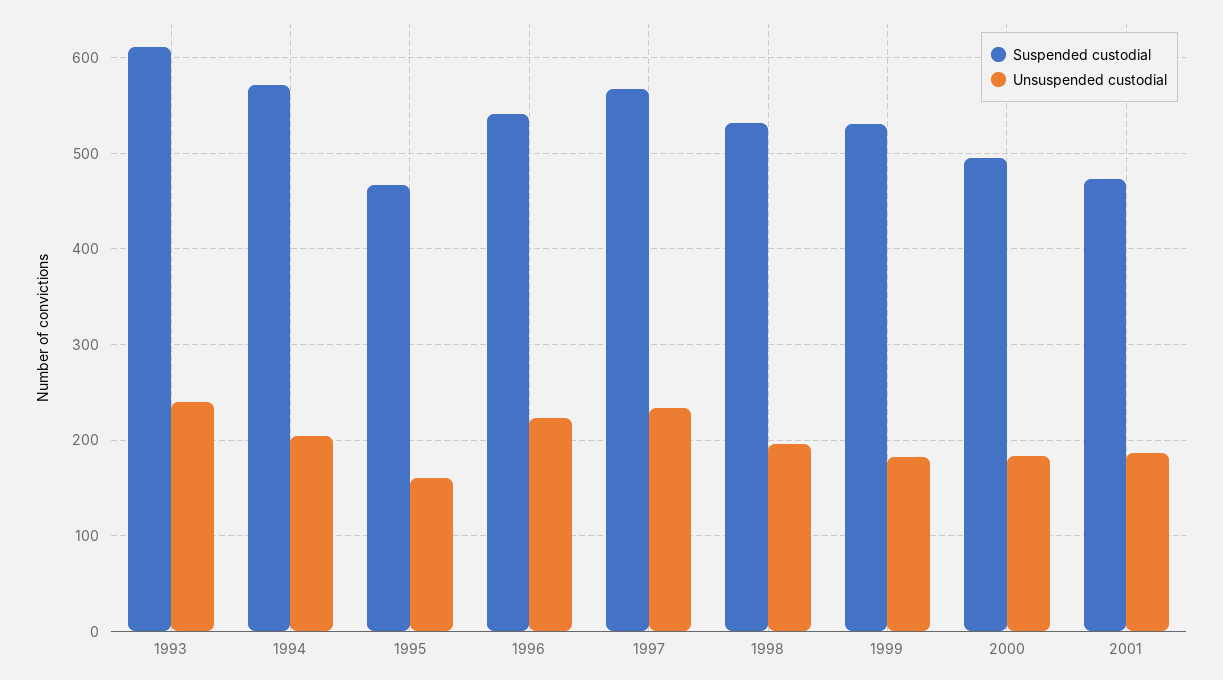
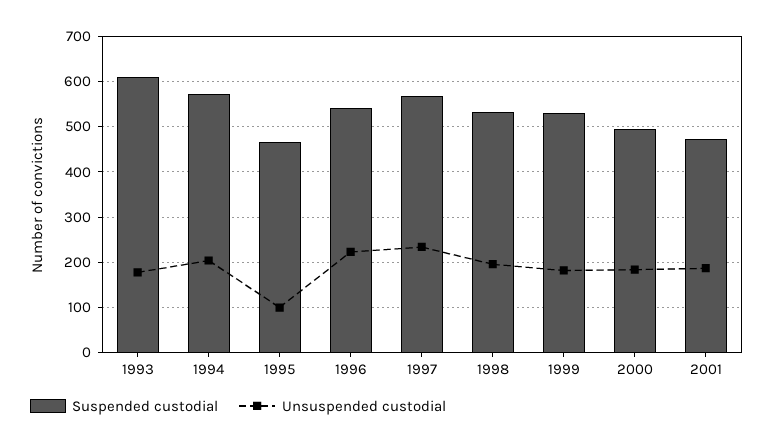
  {
    "Suspended custodial": {
      "1993": 610,
      "1994": 570,
      "1995": 470,
      "1996": 540,
      "1997": 570,
      "1998": 530,
      "1999": 530,
      "2000": 500,
      "2001": 470
    },
    "Unsuspended custodial": {
-     "1993": 240,
+     "1993": 180,
      "1994": 200,
-     "1995": 160,
+     "1995": 100,
      "1996": 220,
      "1997": 230,
      "1998": 200,
      "1999": 180,
      "2000": 180,
      "2001": 190
    }
  }

